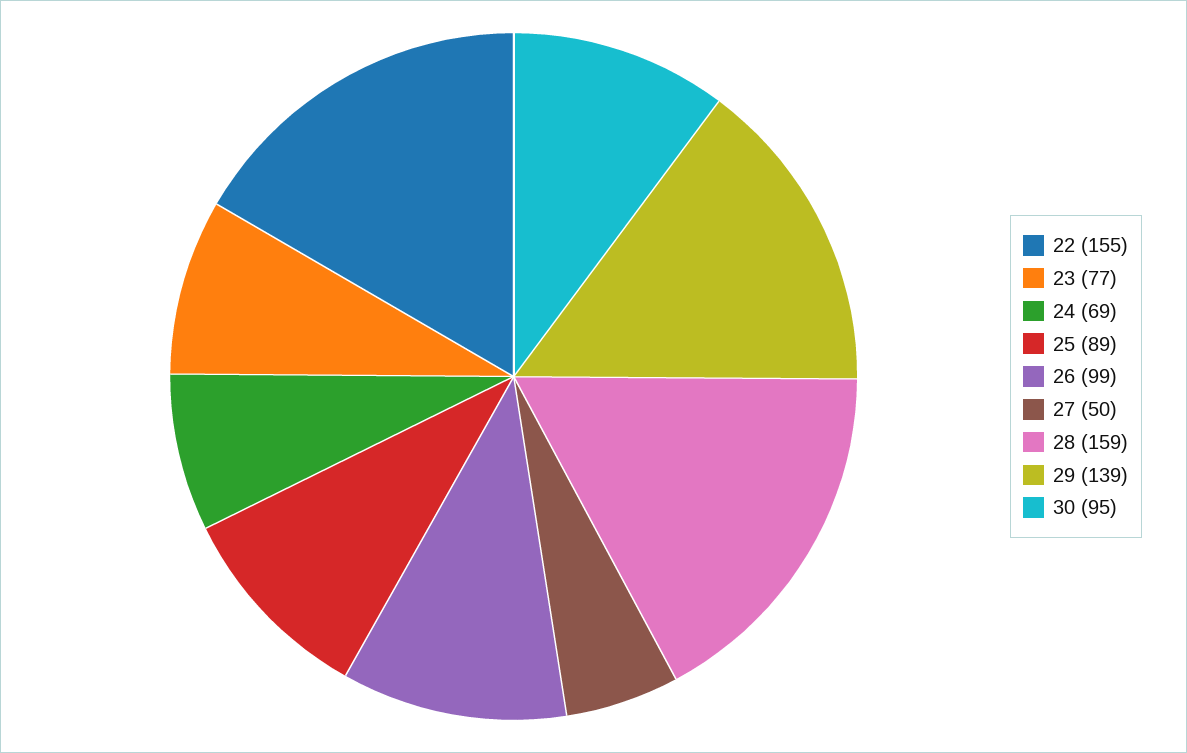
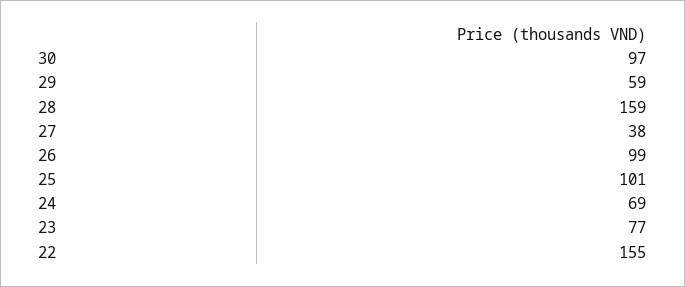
  {
    "22": 155,
    "23": 77,
    "24": 69,
-   "25": 89,
+   "25": 101,
    "26": 99,
-   "27": 50,
+   "27": 38,
    "28": 159,
-   "29": 139,
+   "29": 59,
-   "30": 95
+   "30": 97
  }

